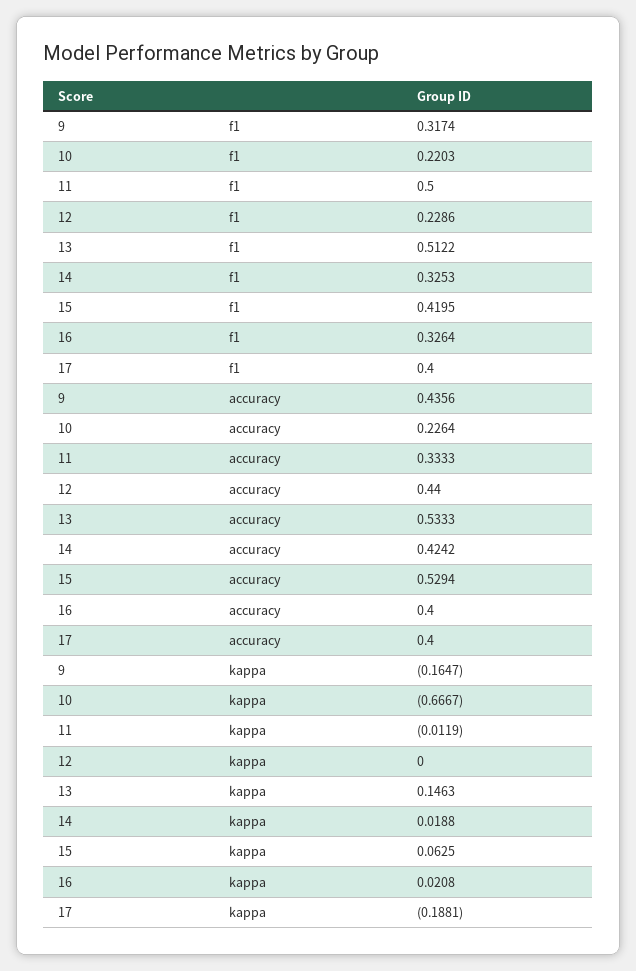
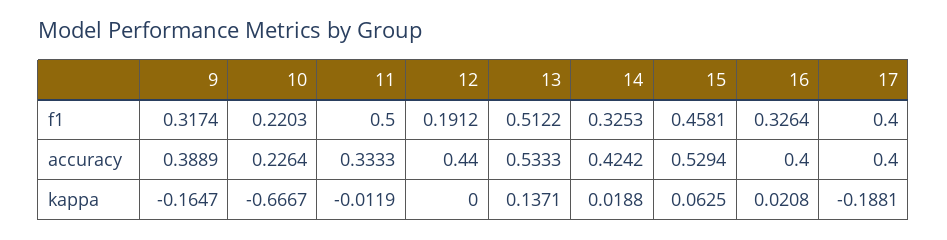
  {
    "9": {
      "f1": 0.3174,
-     "accuracy": 0.4356,
+     "accuracy": 0.3889,
      "kappa": -0.1647
    },
    "10": {
      "f1": 0.2203,
      "accuracy": 0.2264,
      "kappa": -0.6667
    },
    "11": {
      "f1": 0.5,
      "accuracy": 0.3333,
      "kappa": -0.0119
    },
    "12": {
-     "f1": 0.2286,
+     "f1": 0.1912,
      "accuracy": 0.44,
      "kappa": 0
    },
    "13": {
      "f1": 0.5122,
      "accuracy": 0.5333,
-     "kappa": 0.1463
+     "kappa": 0.1371
    },
    "14": {
      "f1": 0.3253,
      "accuracy": 0.4242,
      "kappa": 0.0188
    },
    "15": {
-     "f1": 0.4195,
+     "f1": 0.4581,
      "accuracy": 0.5294,
      "kappa": 0.0625
    },
    "16": {
      "f1": 0.3264,
      "accuracy": 0.4,
      "kappa": 0.0208
    },
    "17": {
      "f1": 0.4,
      "accuracy": 0.4,
      "kappa": -0.1881
    }
  }

